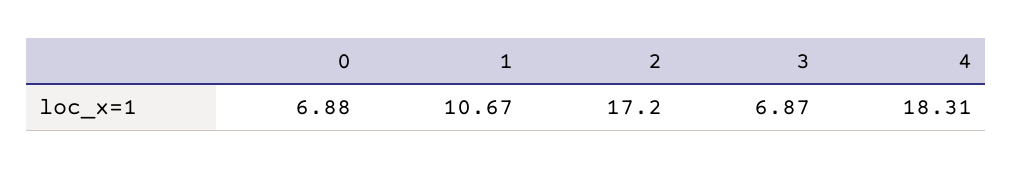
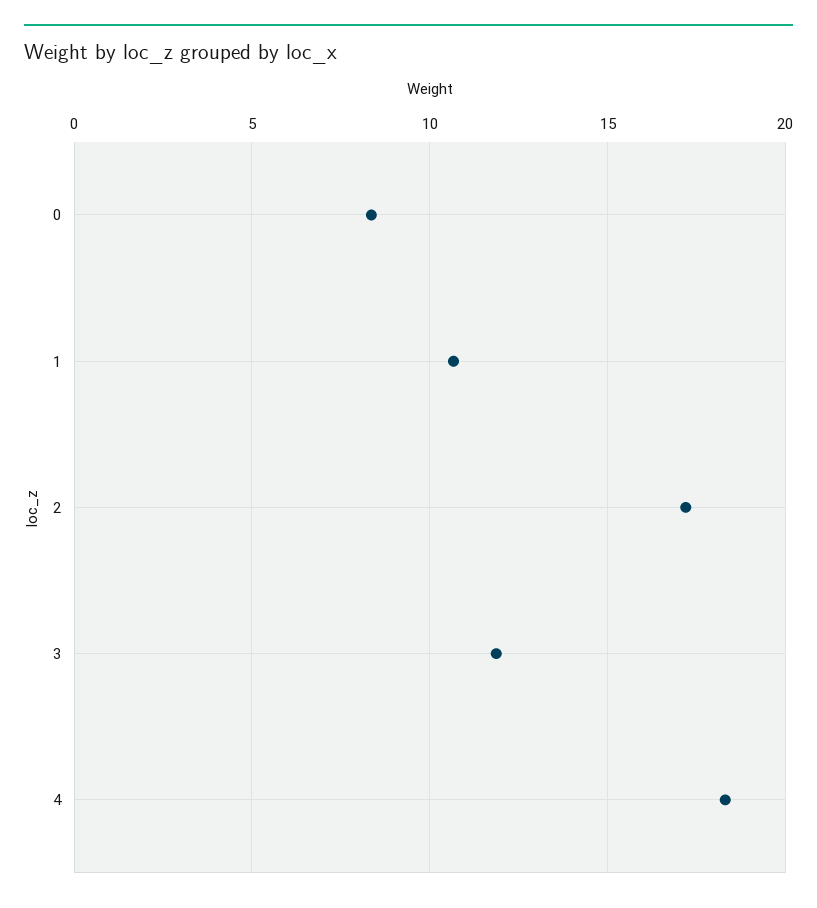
  {
-   "0": 6.88,
+   "0": 8.5,
    "1": 10.67,
    "2": 17.2,
-   "3": 6.87,
+   "3": 12,
    "4": 18.31
  }

